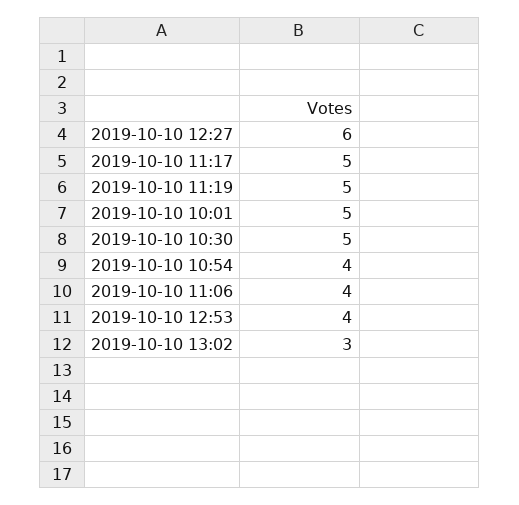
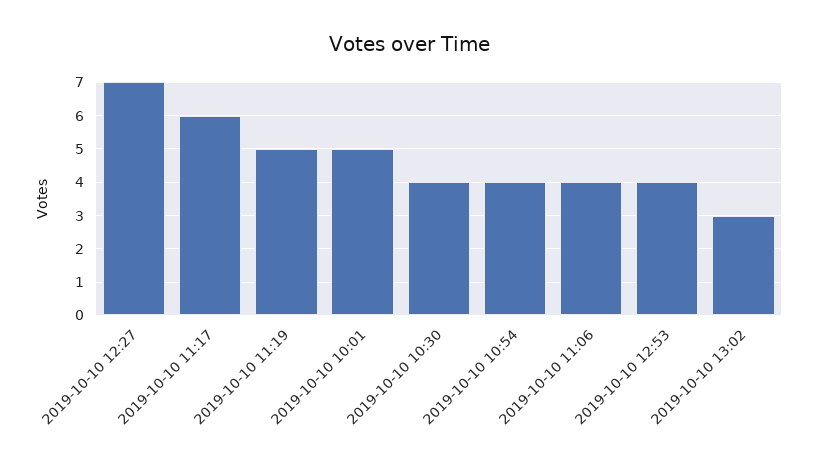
  {
-   "2019-10-10 12:27": 6,
+   "2019-10-10 12:27": 7,
-   "2019-10-10 11:17": 5,
+   "2019-10-10 11:17": 6,
    "2019-10-10 11:19": 5,
    "2019-10-10 10:01": 5,
-   "2019-10-10 10:30": 5,
+   "2019-10-10 10:30": 4,
    "2019-10-10 10:54": 4,
    "2019-10-10 11:06": 4,
    "2019-10-10 12:53": 4,
    "2019-10-10 13:02": 3
  }

